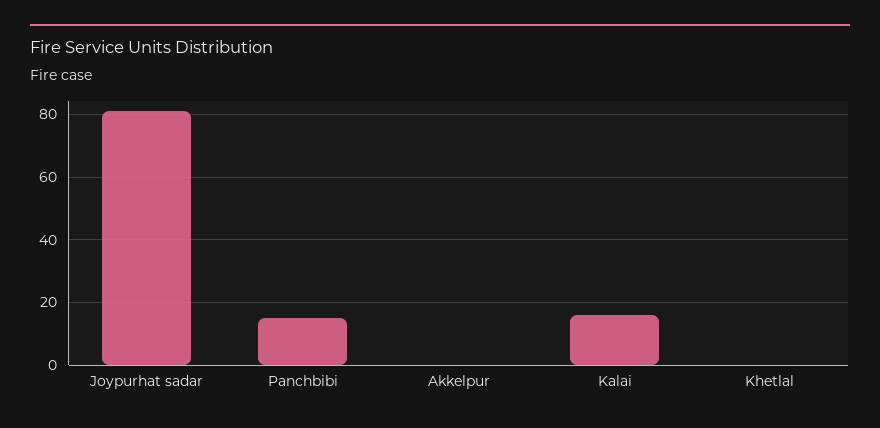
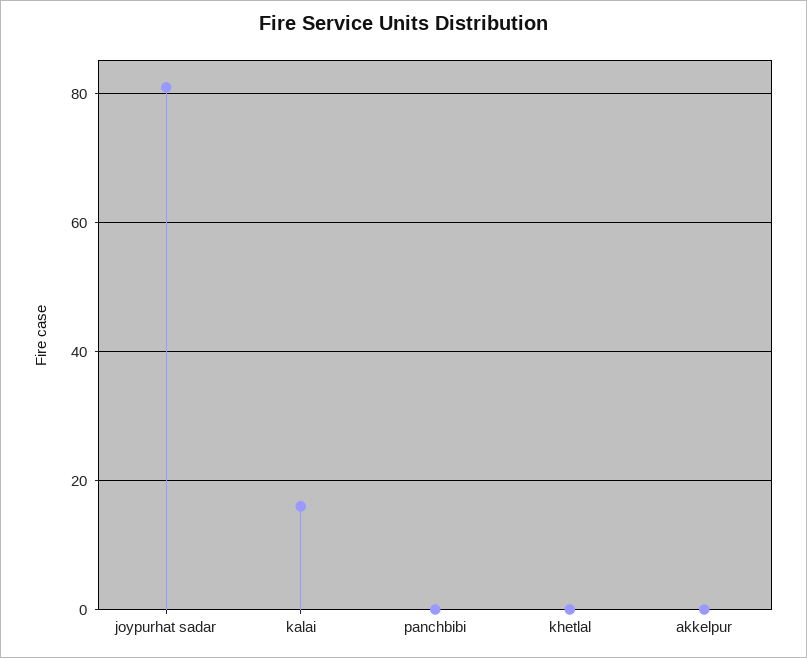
  {
    "Joypurhat sadar": 80,
-   "Panchbibi": 15,
+   "Panchbibi": 0,
    "Akkelpur": 0,
    "Kalai": 15,
    "Khetlal": 0
  }

